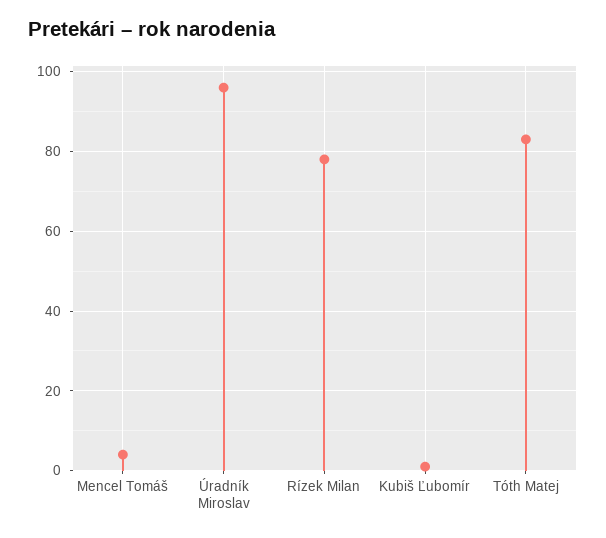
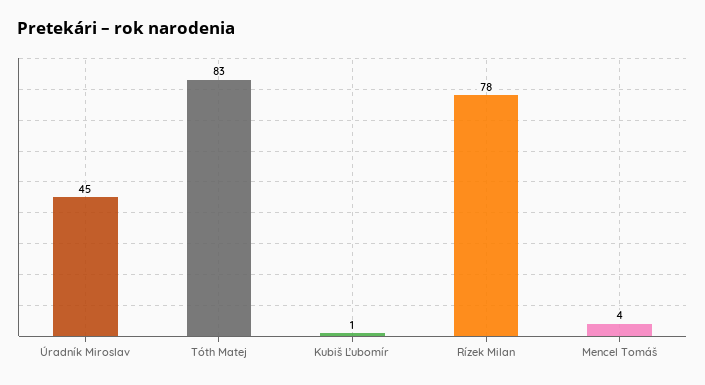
  {
    "Mencel Tomáš": 4,
-   "Úradník Miroslav": 95,
+   "Úradník Miroslav": 45,
    "Rízek Milan": 78,
    "Kubiš Ľubomír": 1,
    "Tóth Matej": 83
  }

